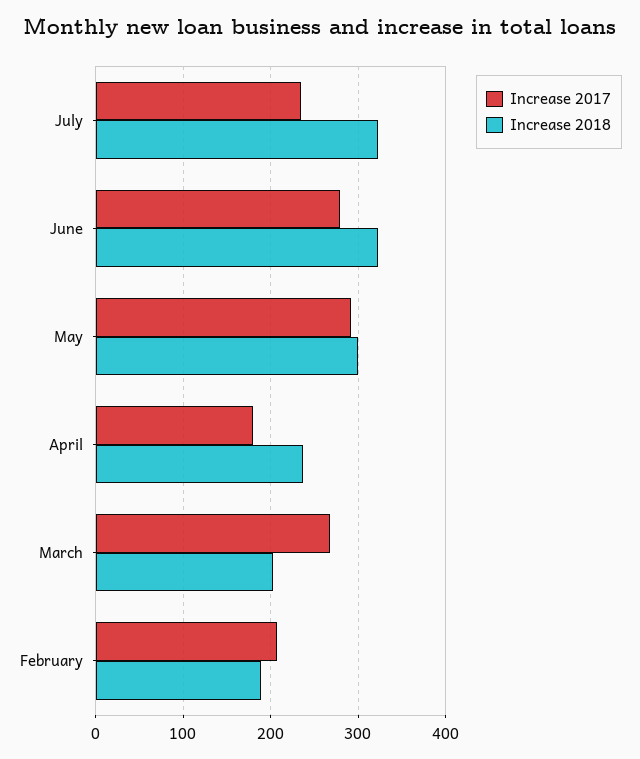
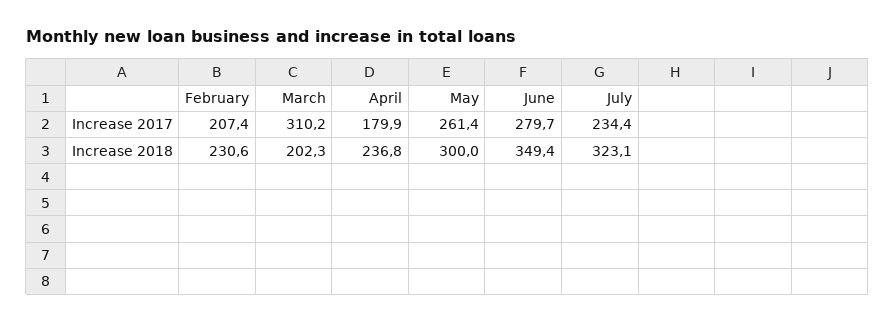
  {
    "Increase 2017": {
      "July": 234.4,
      "June": 279.7,
-     "May": 290,
+     "May": 261.4,
      "April": 179.9,
-     "March": 270,
+     "March": 310.2,
      "February": 207.4
    },
    "Increase 2018": {
      "July": 323.1,
-     "June": 320,
+     "June": 349.4,
      "May": 300,
      "April": 236.8,
      "March": 202.3,
-     "February": 190
+     "February": 230.6
    }
  }

